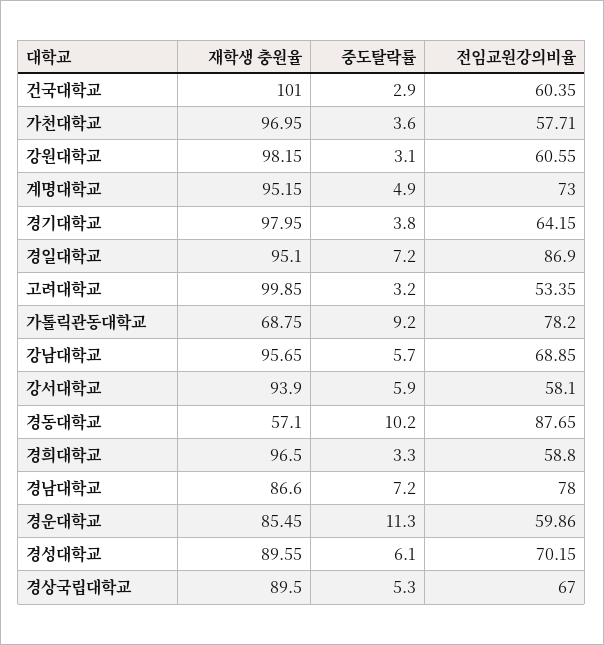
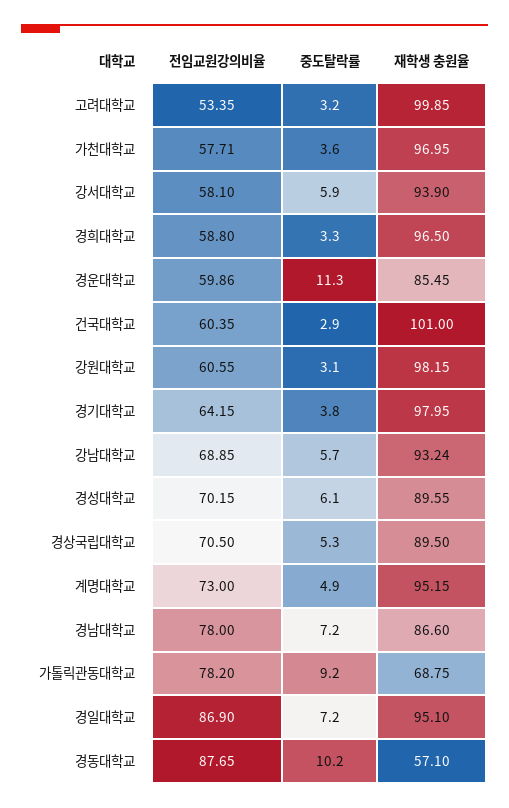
  {
    "재학생 충원율": {
      "건국대학교": 101,
      "가천대학교": 96.95,
      "강원대학교": 98.15,
      "계명대학교": 95.15,
      "경기대학교": 97.95,
      "경일대학교": 95.1,
      "고려대학교": 99.85,
      "가톨릭관동대학교": 68.75,
-     "강남대학교": 95.65,
+     "강남대학교": 93.24,
      "강서대학교": 93.9,
      "경동대학교": 57.1,
      "경희대학교": 96.5,
      "경남대학교": 86.6,
      "경운대학교": 85.45,
      "경성대학교": 89.55,
      "경상국립대학교": 89.5
    },
    "중도탈락률": {
      "건국대학교": 2.9,
      "가천대학교": 3.6,
      "강원대학교": 3.1,
      "계명대학교": 4.9,
      "경기대학교": 3.8,
      "경일대학교": 7.2,
      "고려대학교": 3.2,
      "가톨릭관동대학교": 9.2,
      "강남대학교": 5.7,
      "강서대학교": 5.9,
      "경동대학교": 10.2,
      "경희대학교": 3.3,
      "경남대학교": 7.2,
      "경운대학교": 11.3,
      "경성대학교": 6.1,
      "경상국립대학교": 5.3
    },
    "전임교원강의비율": {
      "건국대학교": 60.35,
      "가천대학교": 57.71,
      "강원대학교": 60.55,
      "계명대학교": 73,
      "경기대학교": 64.15,
      "경일대학교": 86.9,
      "고려대학교": 53.35,
      "가톨릭관동대학교": 78.2,
      "강남대학교": 68.85,
      "강서대학교": 58.1,
      "경동대학교": 87.65,
      "경희대학교": 58.8,
      "경남대학교": 78,
      "경운대학교": 59.86,
      "경성대학교": 70.15,
-     "경상국립대학교": 67
+     "경상국립대학교": 70.5
    }
  }

